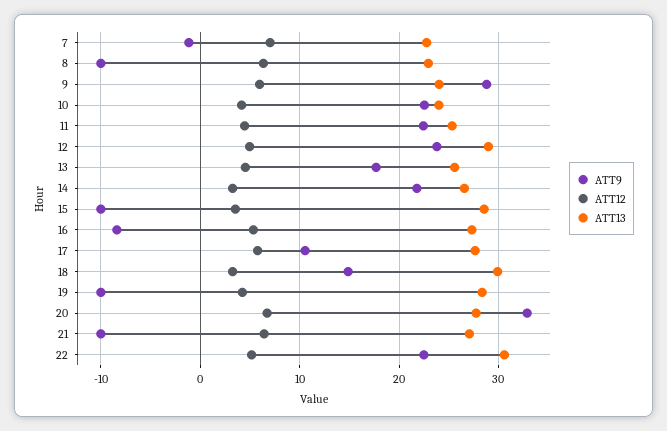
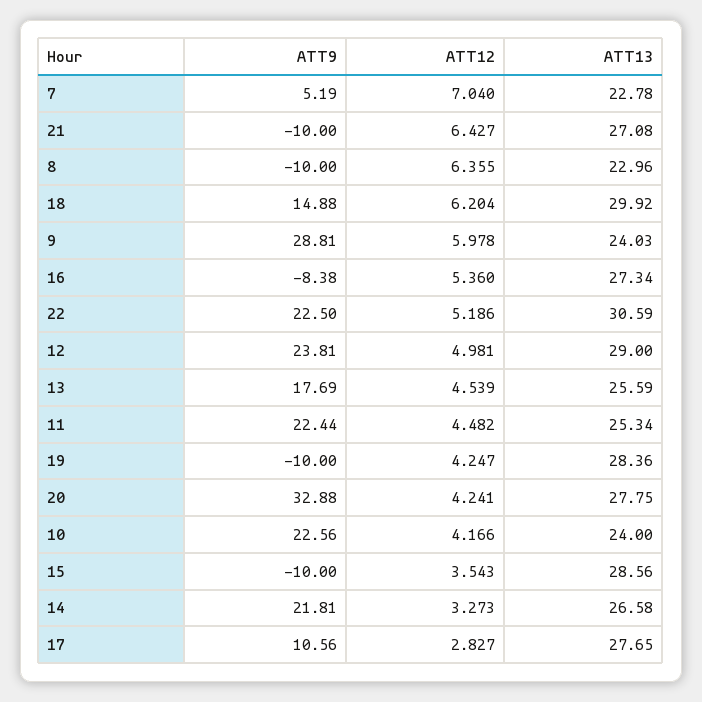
  {
    "ATT9": {
-     "7": -1,
+     "7": 5.19,
      "8": -10,
      "9": 28.81,
      "10": 22.56,
      "11": 22.44,
      "12": 23.81,
      "13": 17.69,
      "14": 21.81,
      "15": -10,
      "16": -8.38,
      "17": 10.56,
      "18": 14.88,
      "19": -10,
      "20": 32.88,
      "21": -10,
      "22": 22.5
    },
    "ATT12": {
      "7": 7.04,
      "8": 6.355,
      "9": 5.978,
      "10": 4.166,
      "11": 4.482,
      "12": 4.981,
      "13": 4.539,
      "14": 3.273,
      "15": 3.543,
      "16": 5.36,
-     "17": 6,
+     "17": 2.827,
-     "18": 3,
+     "18": 6.204,
      "19": 4.247,
-     "20": 7,
+     "20": 4.241,
      "21": 6.427,
      "22": 5.186
    },
    "ATT13": {
      "7": 22.78,
      "8": 22.96,
      "9": 24.03,
      "10": 24,
      "11": 25.34,
      "12": 29,
      "13": 25.59,
      "14": 26.58,
      "15": 28.56,
      "16": 27.34,
      "17": 27.65,
      "18": 29.92,
      "19": 28.36,
      "20": 27.75,
      "21": 27.08,
      "22": 30.59
    }
  }

